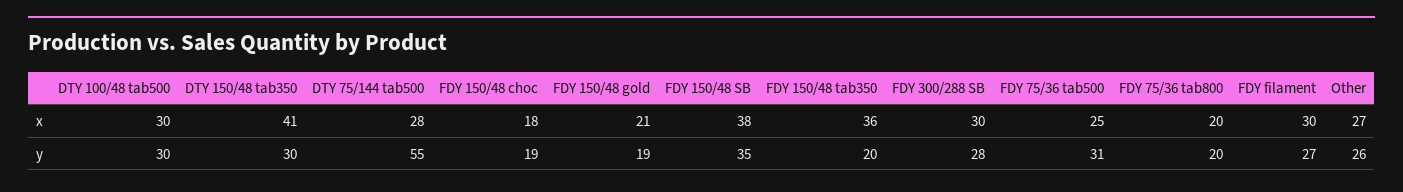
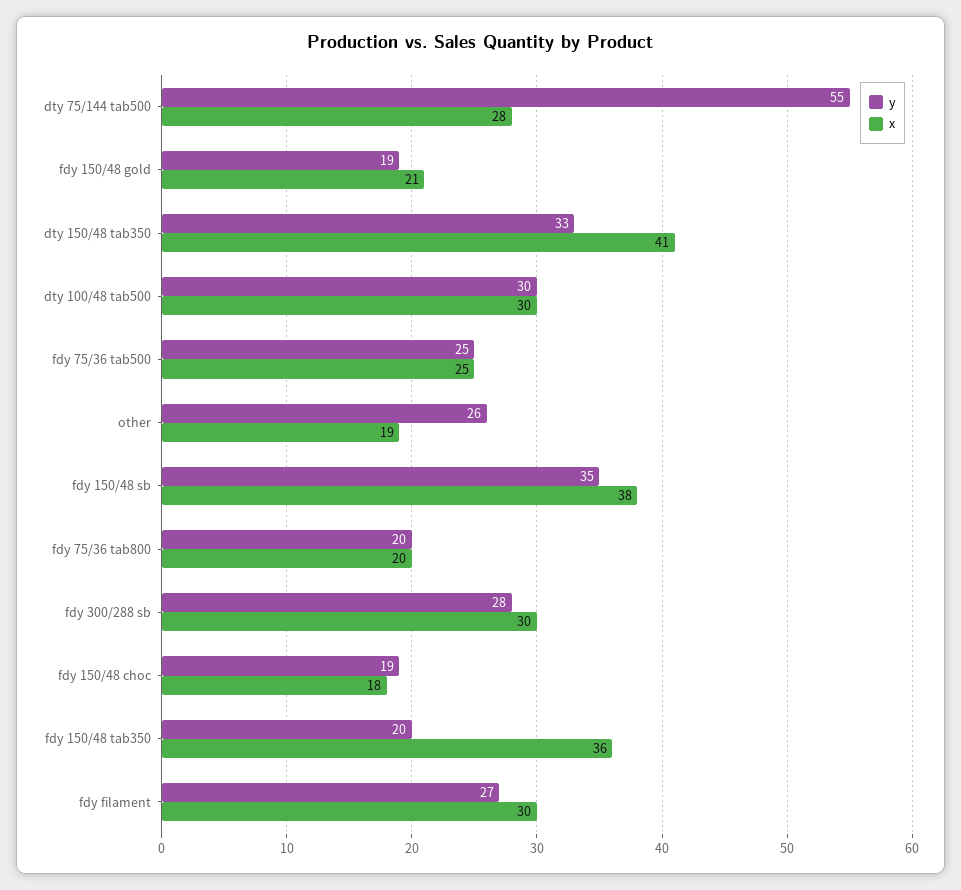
  {
    "x": {
      "DTY 100/48 tab500": 30,
      "DTY 150/48 tab350": 41,
      "DTY 75/144 tab500": 28,
      "FDY 150/48 choc": 18,
      "FDY 150/48 gold": 21,
      "FDY 150/48 SB": 38,
      "FDY 150/48 tab350": 36,
      "FDY 300/288 SB": 30,
      "FDY 75/36 tab500": 25,
      "FDY 75/36 tab800": 20,
      "FDY filament": 30,
-     "Other": 27
+     "Other": 19
    },
    "y": {
      "DTY 100/48 tab500": 30,
-     "DTY 150/48 tab350": 30,
+     "DTY 150/48 tab350": 33,
      "DTY 75/144 tab500": 55,
      "FDY 150/48 choc": 19,
      "FDY 150/48 gold": 19,
      "FDY 150/48 SB": 35,
      "FDY 150/48 tab350": 20,
      "FDY 300/288 SB": 28,
-     "FDY 75/36 tab500": 31,
+     "FDY 75/36 tab500": 25,
      "FDY 75/36 tab800": 20,
      "FDY filament": 27,
      "Other": 26
    }
  }

